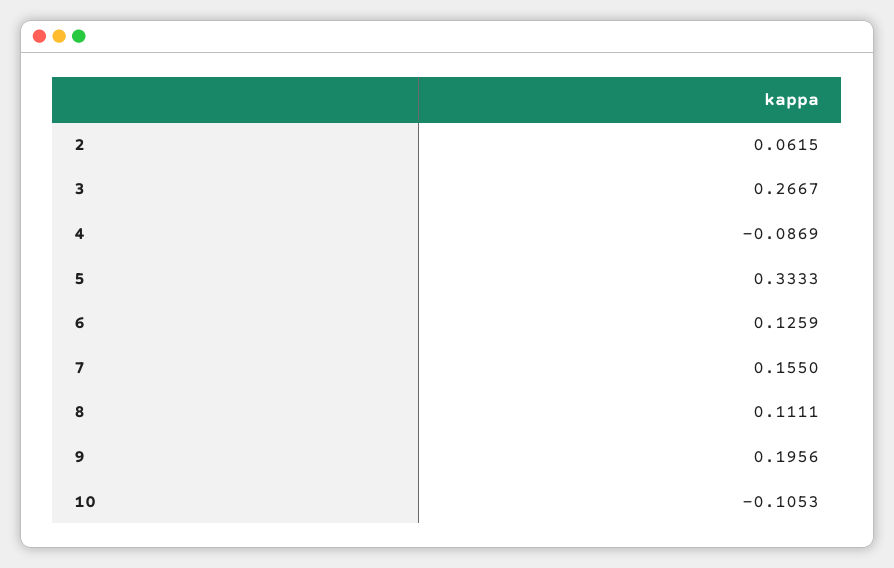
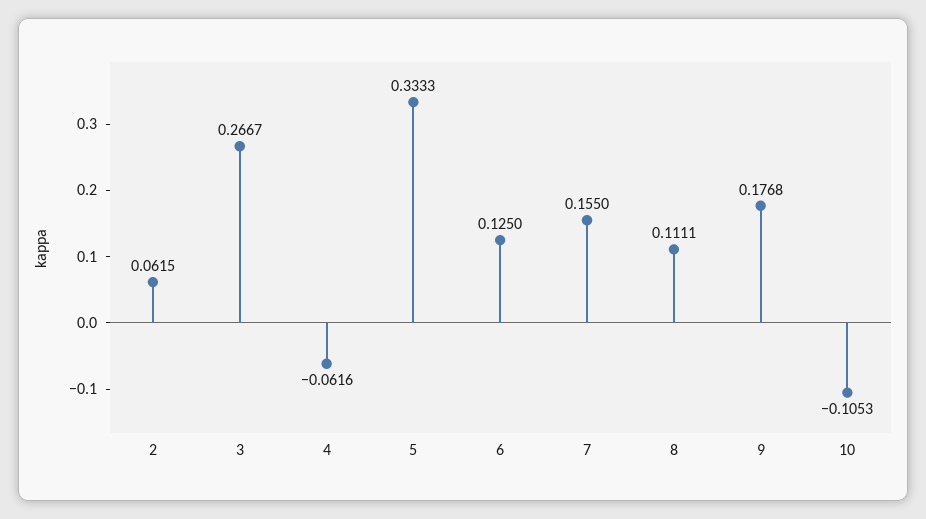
  {
    "2": 0.0615,
    "3": 0.2667,
-   "4": -0.0869,
+   "4": -0.0616,
    "5": 0.3333,
-   "6": 0.1259,
+   "6": 0.125,
    "7": 0.155,
    "8": 0.1111,
-   "9": 0.1956,
+   "9": 0.1768,
    "10": -0.1053
  }

